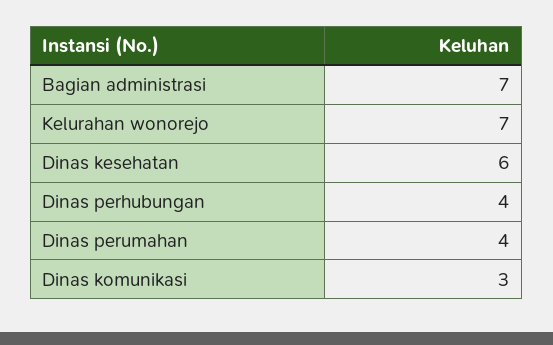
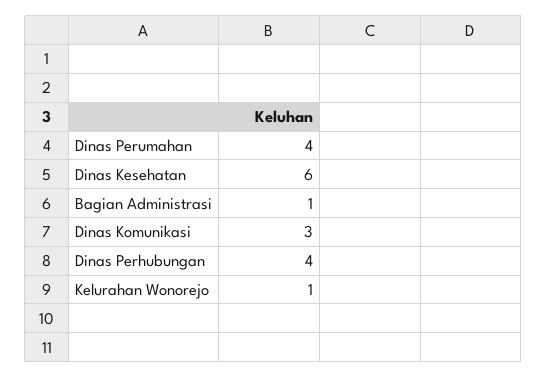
  {
-   "Bagian administrasi": 7,
+   "Bagian administrasi": 1,
-   "Kelurahan wonorejo": 7,
+   "Kelurahan wonorejo": 1,
    "Dinas kesehatan": 6,
    "Dinas perhubungan": 4,
    "Dinas perumahan": 4,
    "Dinas komunikasi": 3
  }

